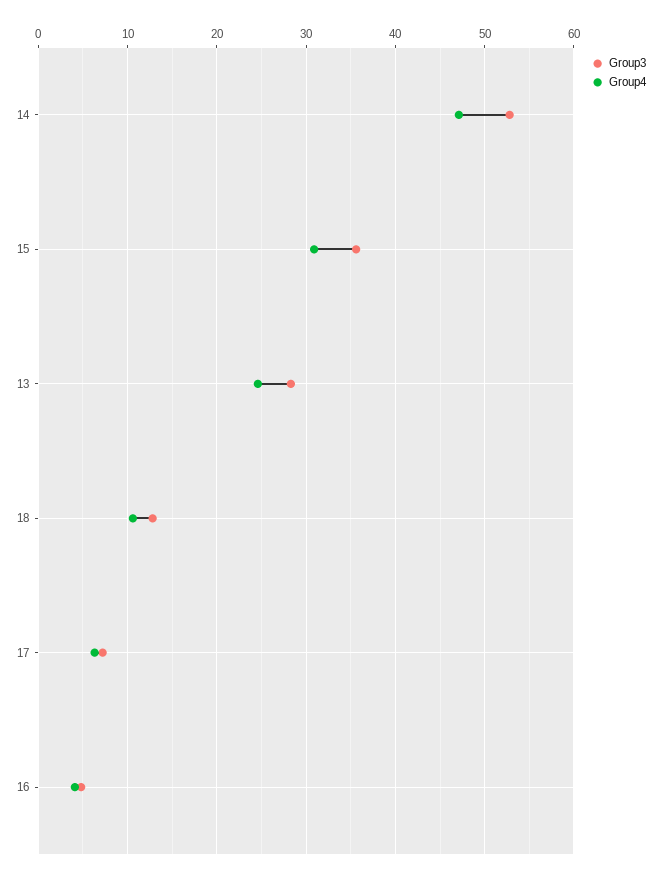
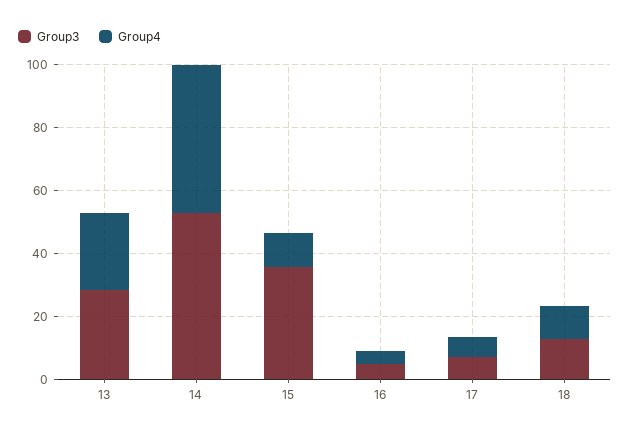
  {
    "Group3": {
      "14": 53,
      "15": 36,
      "13": 28,
      "18": 13,
      "17": 7,
      "16": 5
    },
    "Group4": {
      "14": 47,
-     "15": 31,
+     "15": 10,
      "13": 25,
      "18": 11,
      "17": 6,
      "16": 4
    }
  }

